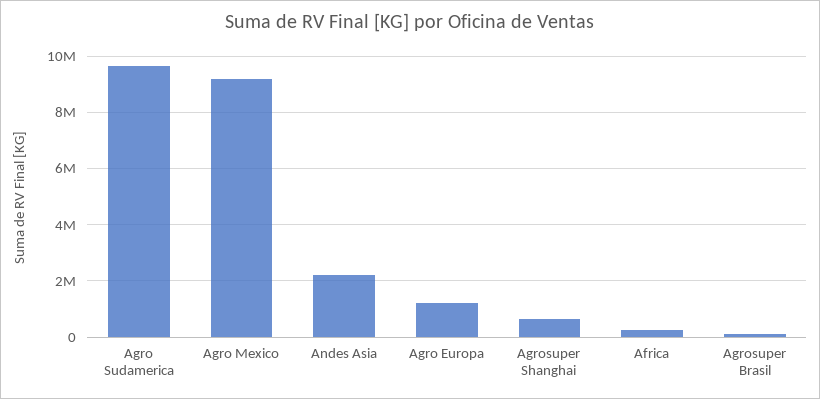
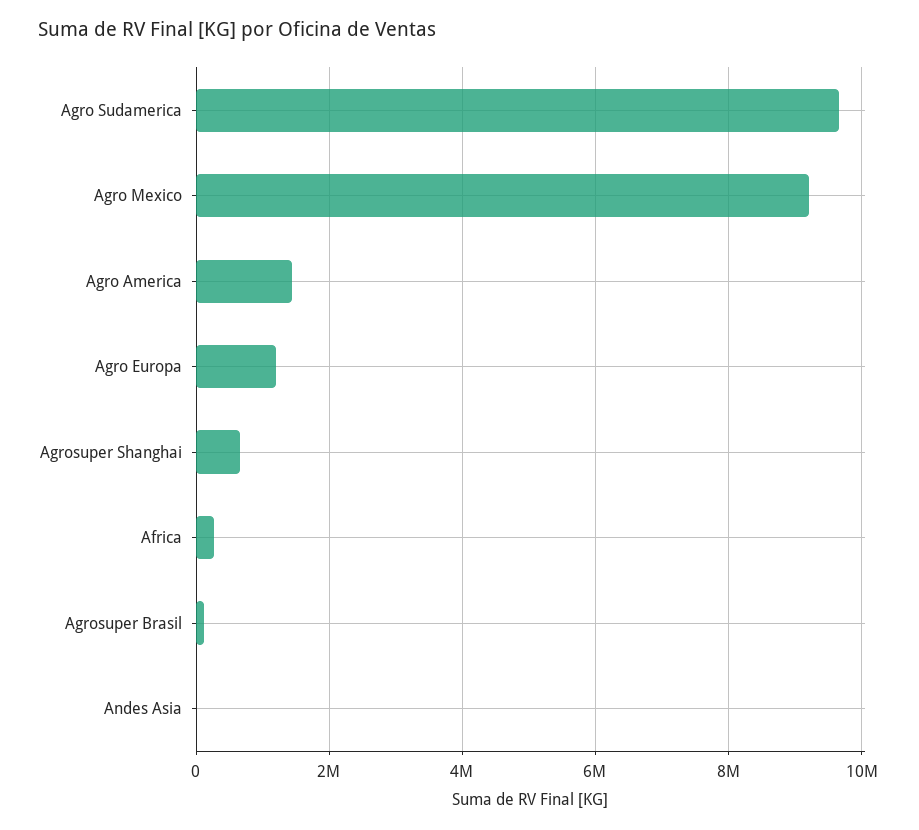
  {
    "Agro Sudamerica": 9600000,
    "Agro Mexico": 9200000,
-   "Andes Asia": 2250000,
+   "Andes Asia": 0,
    "Agro Europa": 1200000,
    "Agrosuper Shanghai": 600000,
    "Africa": 200000,
-   "Agrosuper Brasil": 200000
+   "Agrosuper Brasil": 200000,
+   "Agro America": 1400000
  }

